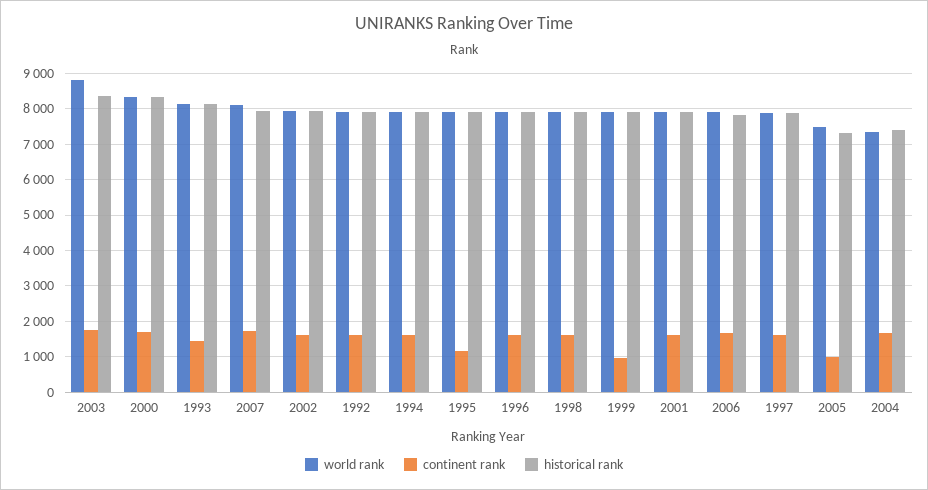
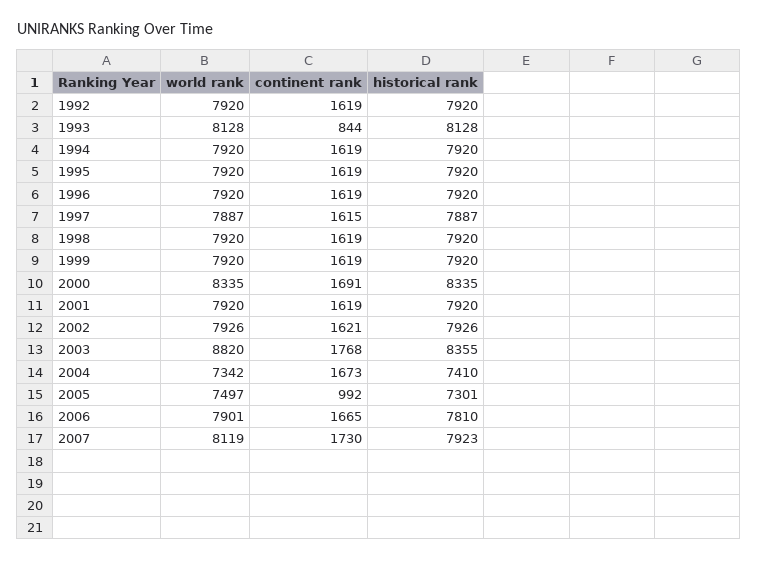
  {
    "world rank": {
      "2003": 8820,
      "2000": 8335,
      "1993": 8128,
      "2007": 8119,
      "2002": 7926,
      "1992": 7920,
      "1994": 7920,
      "1995": 7920,
      "1996": 7920,
      "1998": 7920,
      "1999": 7920,
      "2001": 7920,
      "2006": 7901,
      "1997": 7887,
      "2005": 7497,
      "2004": 7342
    },
    "continent rank": {
      "2003": 1768,
      "2000": 1691,
-     "1993": 1400,
+     "1993": 844,
      "2007": 1730,
      "2002": 1621,
      "1992": 1619,
      "1994": 1619,
-     "1995": 1200,
+     "1995": 1619,
      "1996": 1619,
      "1998": 1619,
-     "1999": 1000,
+     "1999": 1619,
      "2001": 1619,
      "2006": 1665,
      "1997": 1615,
      "2005": 992,
      "2004": 1673
    },
    "historical rank": {
      "2003": 8355,
      "2000": 8335,
      "1993": 8128,
      "2007": 7923,
      "2002": 7926,
      "1992": 7920,
      "1994": 7920,
      "1995": 7920,
      "1996": 7920,
      "1998": 7920,
      "1999": 7920,
      "2001": 7920,
      "2006": 7810,
      "1997": 7887,
      "2005": 7301,
      "2004": 7410
    }
  }

